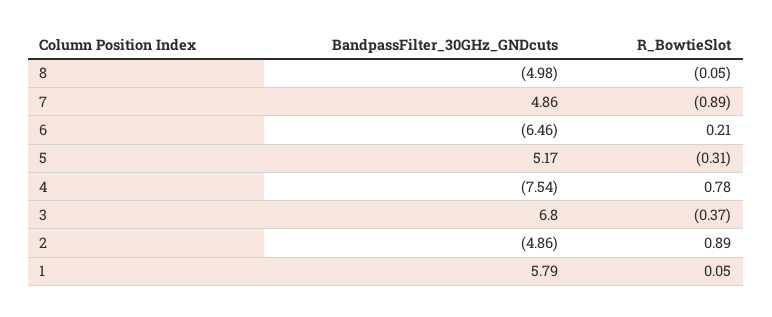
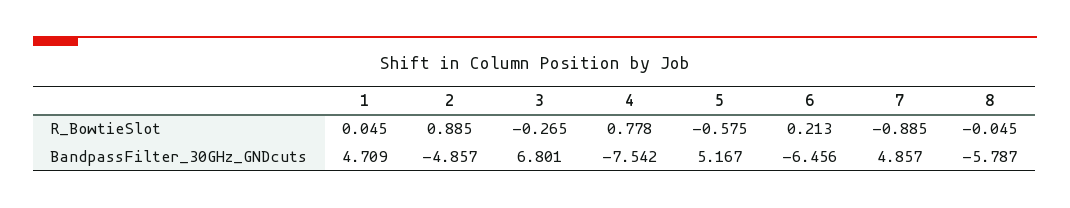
  {
    "BandpassFilter_30GHz_GNDcuts": {
-     "8": -4.98,
+     "8": -5.787,
      "7": 4.857,
      "6": -6.456,
      "5": 5.167,
      "4": -7.542,
      "3": 6.801,
      "2": -4.857,
-     "1": 5.79
+     "1": 4.709
    },
    "R_BowtieSlot": {
      "8": -0.045,
      "7": -0.885,
      "6": 0.213,
-     "5": -0.31,
+     "5": -0.575,
      "4": 0.778,
-     "3": -0.37,
+     "3": -0.265,
      "2": 0.885,
      "1": 0.045
    }
  }

